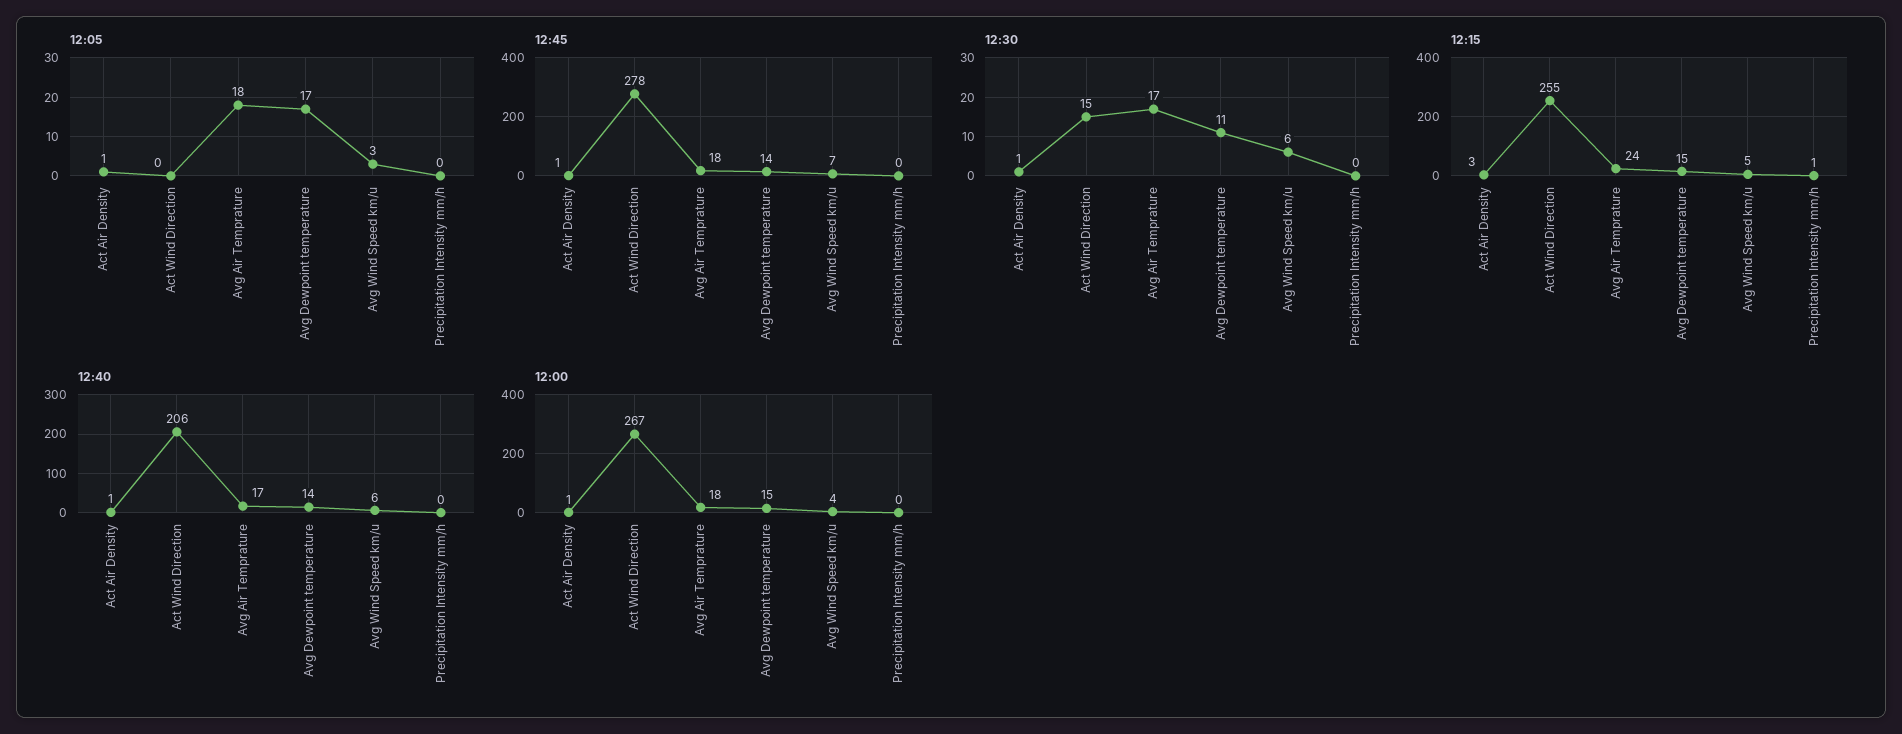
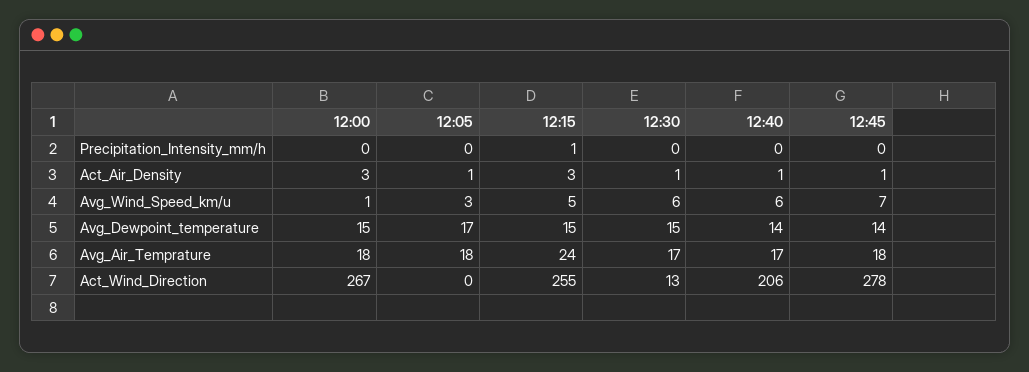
  {
    "12:05": {
      "Act Air Density": 1,
      "Act Wind Direction": 0,
      "Avg Air Temprature": 18,
      "Avg Dewpoint temperature": 17,
      "Avg Wind Speed km/u": 3,
      "Precipitation Intensity mm/h": 0
    },
    "12:45": {
      "Act Air Density": 1,
      "Act Wind Direction": 278,
      "Avg Air Temprature": 18,
      "Avg Dewpoint temperature": 14,
      "Avg Wind Speed km/u": 7,
      "Precipitation Intensity mm/h": 0
    },
    "12:30": {
      "Act Air Density": 1,
-     "Act Wind Direction": 15,
+     "Act Wind Direction": 13,
      "Avg Air Temprature": 17,
-     "Avg Dewpoint temperature": 11,
+     "Avg Dewpoint temperature": 15,
      "Avg Wind Speed km/u": 6,
      "Precipitation Intensity mm/h": 0
    },
    "12:15": {
      "Act Air Density": 3,
      "Act Wind Direction": 255,
      "Avg Air Temprature": 24,
      "Avg Dewpoint temperature": 15,
      "Avg Wind Speed km/u": 5,
      "Precipitation Intensity mm/h": 1
    },
    "12:40": {
      "Act Air Density": 1,
      "Act Wind Direction": 206,
      "Avg Air Temprature": 17,
      "Avg Dewpoint temperature": 14,
      "Avg Wind Speed km/u": 6,
      "Precipitation Intensity mm/h": 0
    },
    "12:00": {
-     "Act Air Density": 1,
+     "Act Air Density": 3,
      "Act Wind Direction": 267,
      "Avg Air Temprature": 18,
      "Avg Dewpoint temperature": 15,
-     "Avg Wind Speed km/u": 4,
+     "Avg Wind Speed km/u": 1,
      "Precipitation Intensity mm/h": 0
    }
  }

